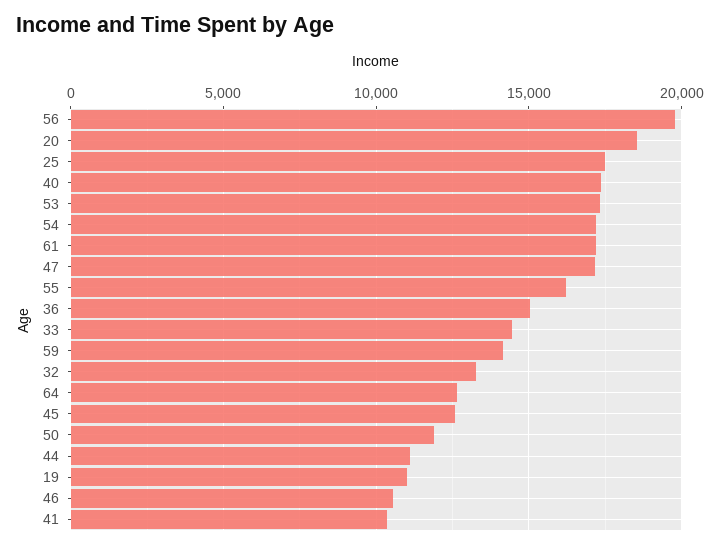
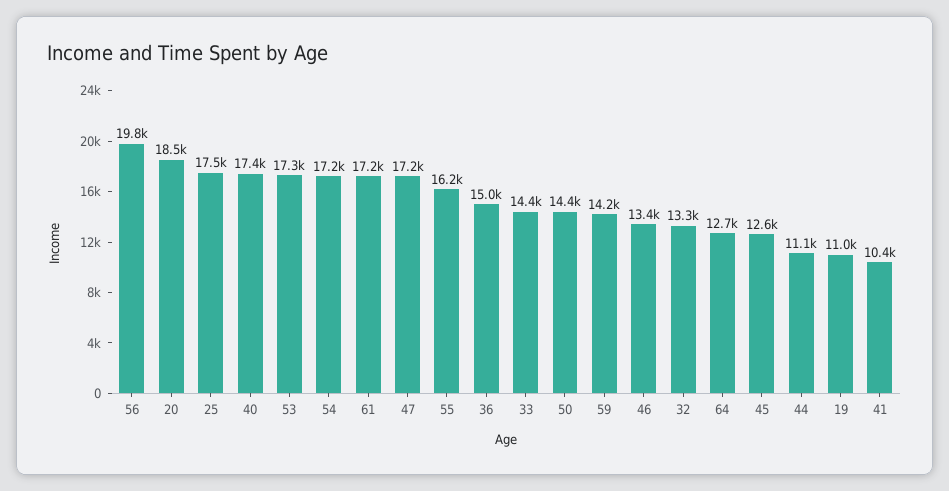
  {
    "56": 19800,
    "20": 18500,
    "25": 17500,
    "40": 17400,
    "53": 17300,
    "54": 17200,
    "61": 17200,
    "47": 17200,
    "55": 16200,
    "36": 15000,
    "33": 14400,
    "59": 14200,
    "32": 13300,
    "64": 12700,
    "45": 12600,
-   "50": 12000,
+   "50": 14400,
    "44": 11100,
    "19": 11000,
-   "46": 10500,
+   "46": 13400,
    "41": 10400
  }

